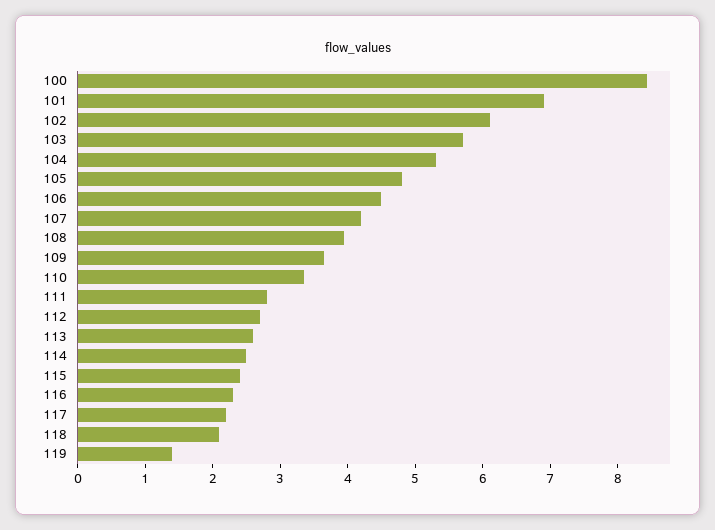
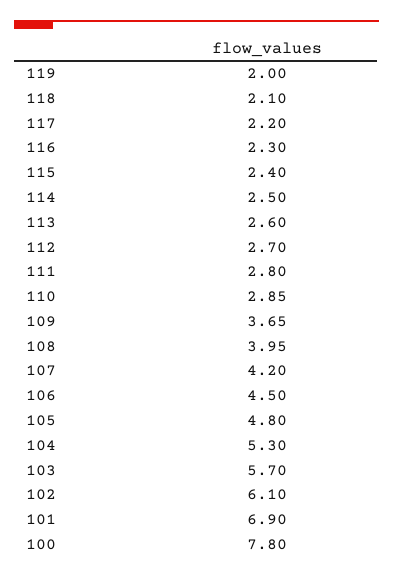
  {
-   "100": 8.4,
+   "100": 7.8,
    "101": 6.9,
    "102": 6.1,
    "103": 5.7,
    "104": 5.3,
    "105": 4.8,
    "106": 4.5,
    "107": 4.2,
    "108": 3.95,
    "109": 3.65,
-   "110": 3.4,
+   "110": 2.85,
    "111": 2.8,
    "112": 2.7,
    "113": 2.6,
    "114": 2.5,
    "115": 2.4,
    "116": 2.3,
    "117": 2.2,
    "118": 2.1,
-   "119": 1.4
+   "119": 2
  }

